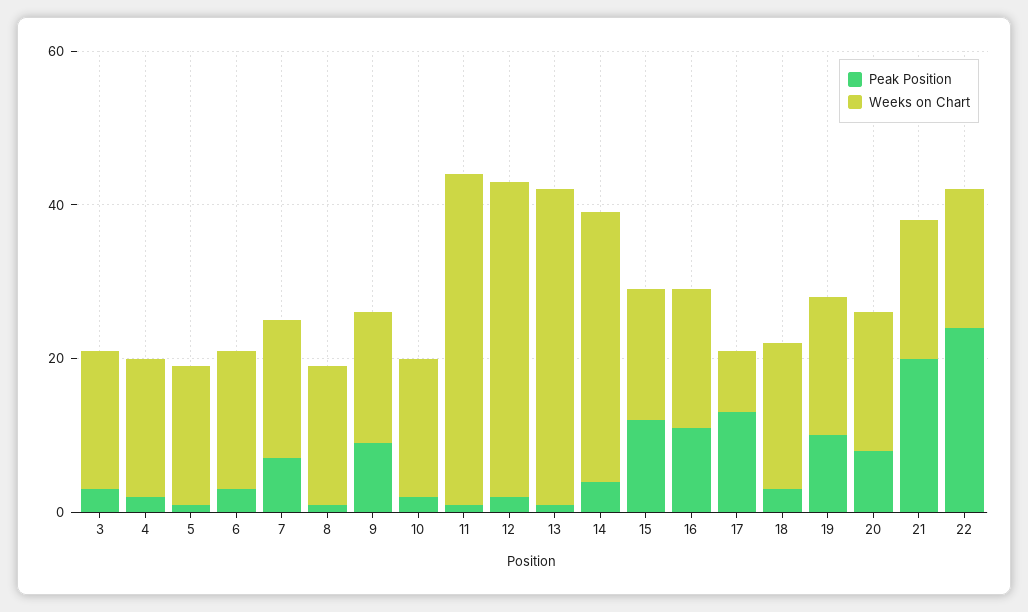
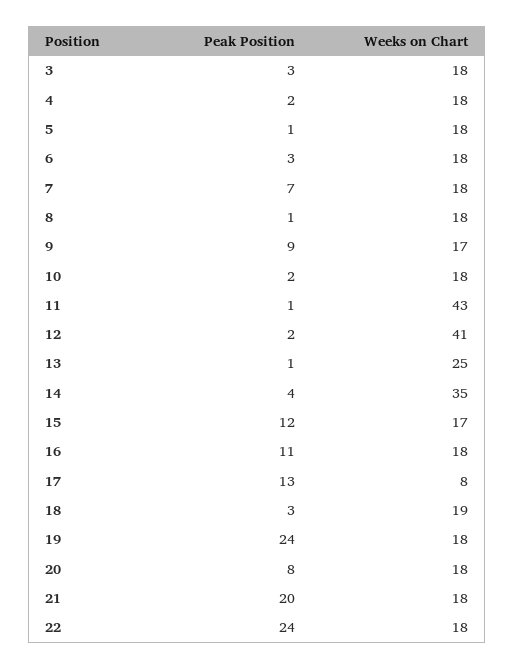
  {
    "Peak Position": {
      "3": 3,
      "4": 2,
      "5": 1,
      "6": 3,
      "7": 7,
      "8": 1,
      "9": 9,
      "10": 2,
      "11": 1,
      "12": 2,
      "13": 1,
      "14": 4,
      "15": 12,
      "16": 11,
      "17": 13,
      "18": 3,
-     "19": 10,
+     "19": 24,
      "20": 8,
      "21": 20,
      "22": 24
    },
    "Weeks on Chart": {
      "3": 18,
      "4": 18,
      "5": 18,
      "6": 18,
      "7": 18,
      "8": 18,
      "9": 17,
      "10": 18,
      "11": 43,
      "12": 41,
-     "13": 40,
+     "13": 25,
      "14": 35,
      "15": 17,
      "16": 18,
      "17": 8,
      "18": 19,
      "19": 18,
      "20": 18,
      "21": 18,
      "22": 18
    }
  }

